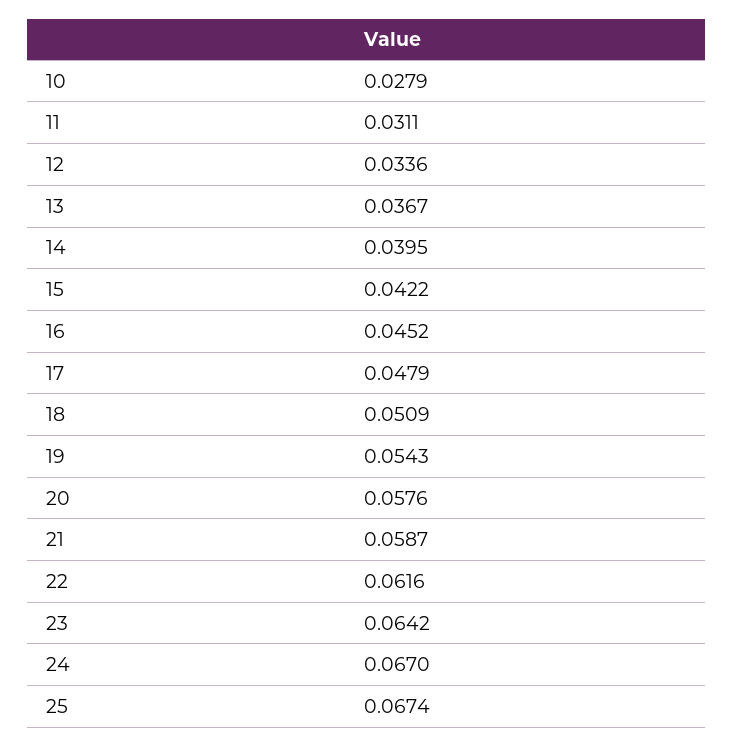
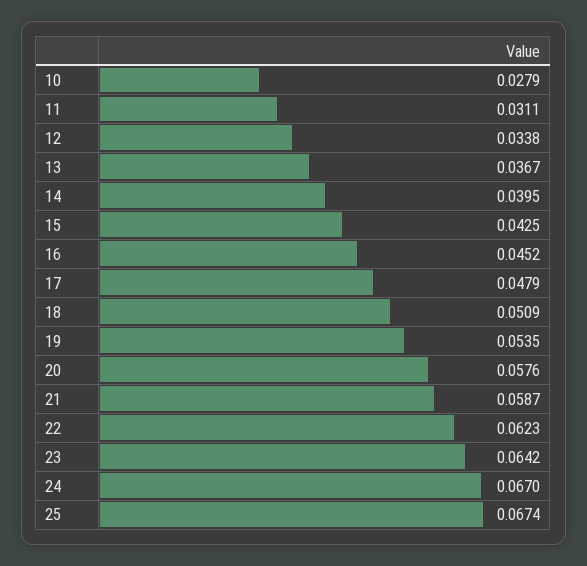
  {
    "10": 0.0279,
    "11": 0.0311,
-   "12": 0.0336,
+   "12": 0.0338,
    "13": 0.0367,
    "14": 0.0395,
-   "15": 0.0422,
+   "15": 0.0425,
    "16": 0.0452,
    "17": 0.0479,
    "18": 0.0509,
-   "19": 0.0543,
+   "19": 0.0535,
    "20": 0.0576,
    "21": 0.0587,
-   "22": 0.0616,
+   "22": 0.0623,
    "23": 0.0642,
    "24": 0.067,
    "25": 0.0674
  }

